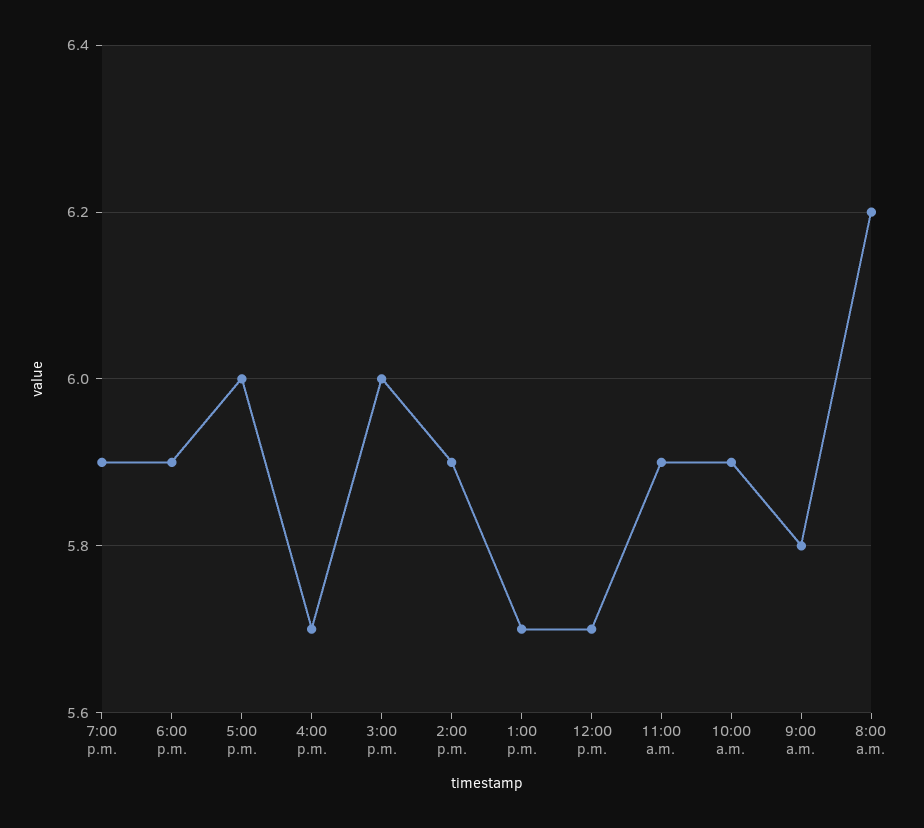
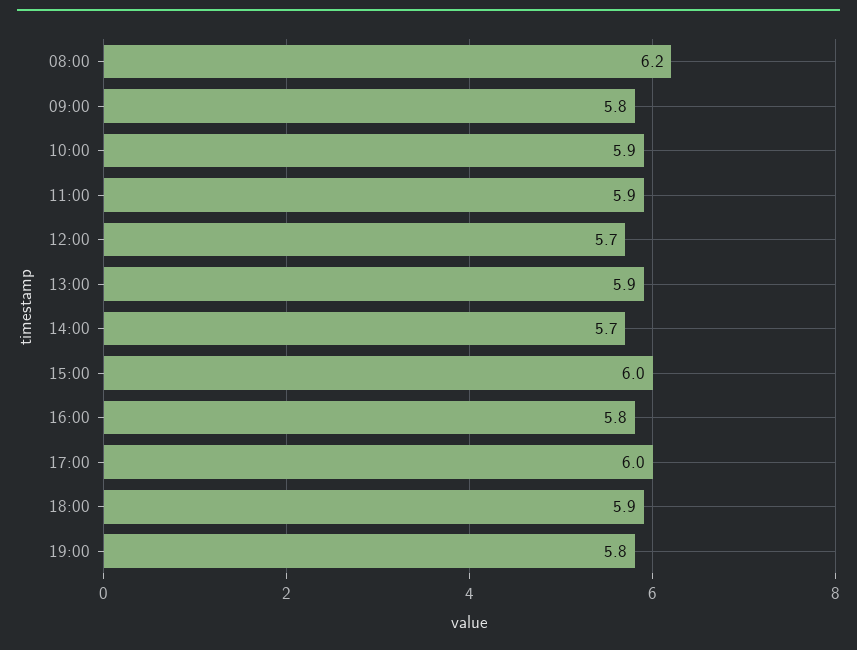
  {
-   "7:00 p.m.": 5.9,
+   "7:00 p.m.": 5.8,
    "6:00 p.m.": 5.9,
    "5:00 p.m.": 6,
-   "4:00 p.m.": 5.7,
+   "4:00 p.m.": 5.8,
    "3:00 p.m.": 6,
-   "2:00 p.m.": 5.9,
+   "2:00 p.m.": 5.7,
-   "1:00 p.m.": 5.7,
+   "1:00 p.m.": 5.9,
    "12:00 p.m.": 5.7,
    "11:00 a.m.": 5.9,
    "10:00 a.m.": 5.9,
    "9:00 a.m.": 5.8,
    "8:00 a.m.": 6.2
  }

